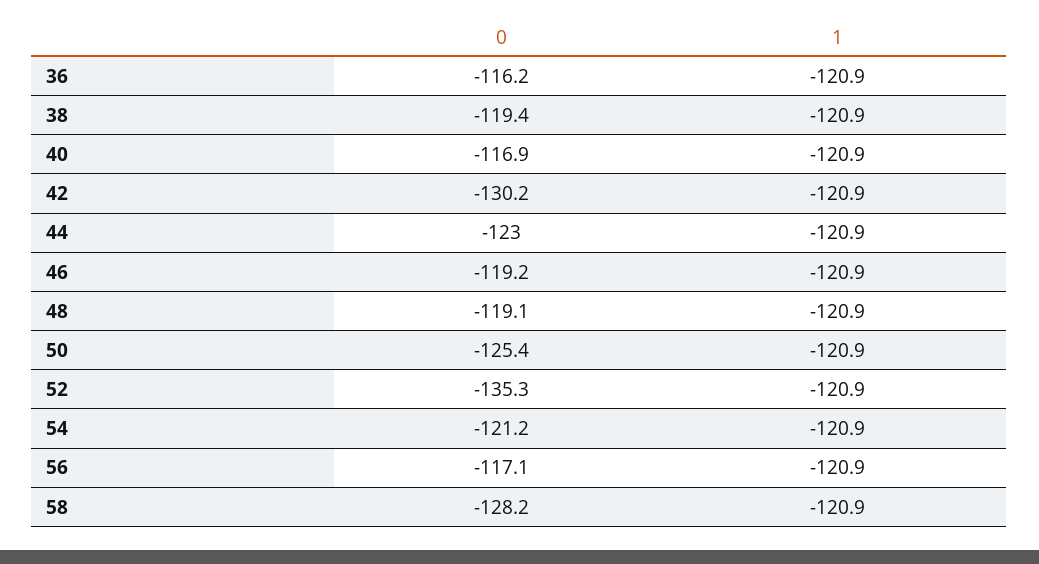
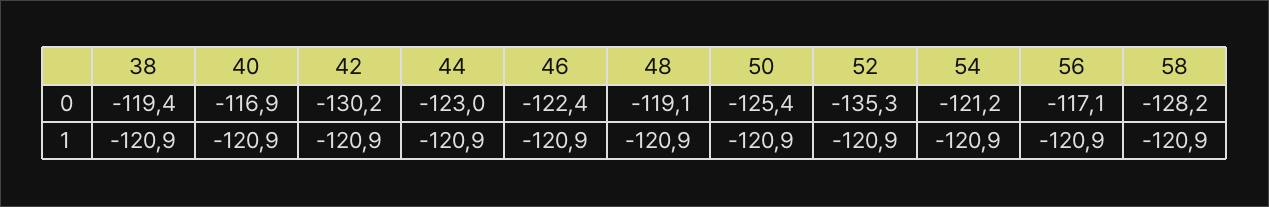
  {
    "0": {
-     "36": -116.2,
      "38": -119.4,
      "40": -116.9,
      "42": -130.2,
      "44": -123,
-     "46": -119.2,
+     "46": -122.4,
      "48": -119.1,
      "50": -125.4,
      "52": -135.3,
      "54": -121.2,
      "56": -117.1,
      "58": -128.2
    },
    "1": {
-     "36": -120.9,
      "38": -120.9,
      "40": -120.9,
      "42": -120.9,
      "44": -120.9,
      "46": -120.9,
      "48": -120.9,
      "50": -120.9,
      "52": -120.9,
      "54": -120.9,
      "56": -120.9,
      "58": -120.9
    }
  }

